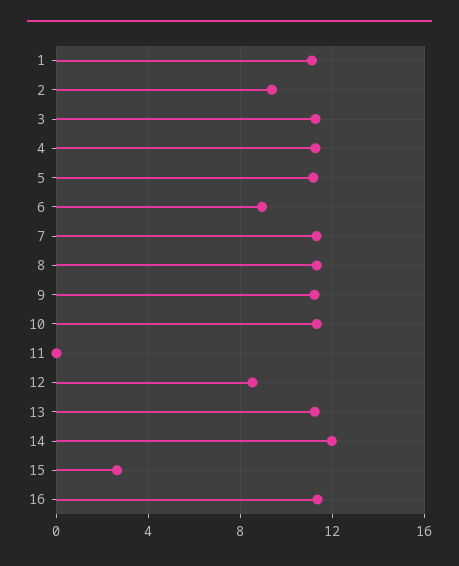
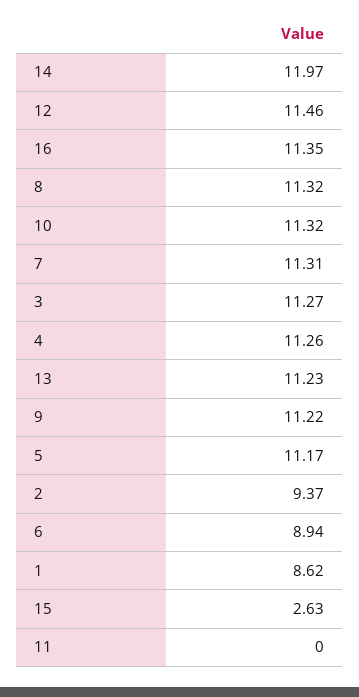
  {
-   "1": 11,
+   "1": 8.62,
    "2": 9.37,
    "3": 11.27,
    "4": 11.26,
    "5": 11.17,
    "6": 8.94,
    "7": 11.31,
    "8": 11.32,
    "9": 11.22,
    "10": 11.32,
    "11": 0,
-   "12": 8.5,
+   "12": 11.46,
    "13": 11.23,
    "14": 11.97,
    "15": 2.63,
    "16": 11.35
  }

